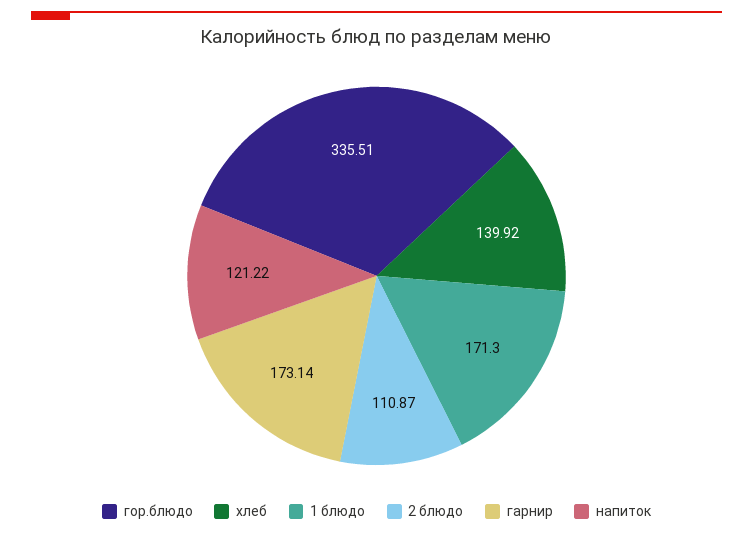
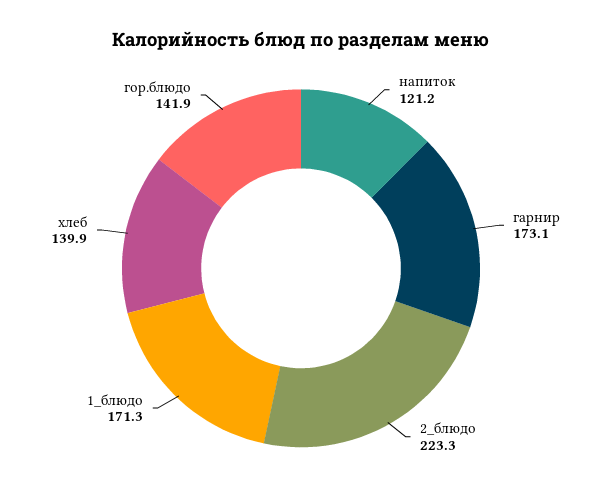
  {
-   "гор.блюдо": 335.51,
+   "гор.блюдо": 141.9,
    "хлеб": 139.92,
    "1 блюдо": 171.3,
-   "2 блюдо": 110.87,
+   "2 блюдо": 223.3,
    "гарнир": 173.14,
    "напиток": 121.22
  }

